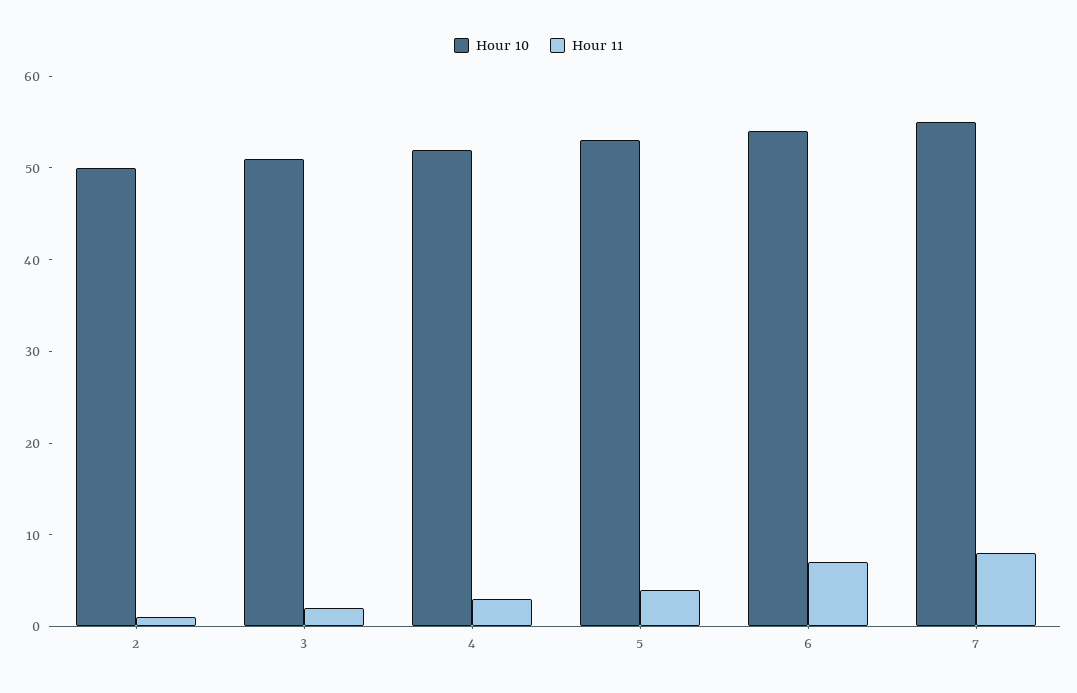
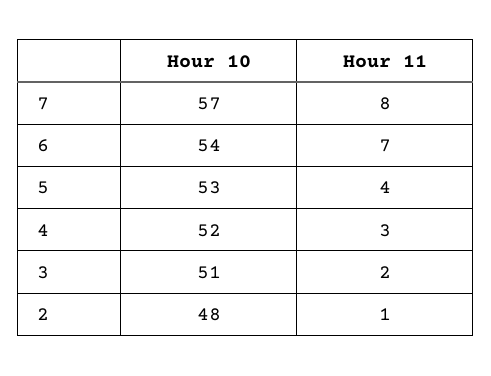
  {
    "Hour 10": {
-     "2": 50,
+     "2": 48,
      "3": 51,
      "4": 52,
      "5": 53,
      "6": 54,
-     "7": 55
+     "7": 57
    },
    "Hour 11": {
      "2": 1,
      "3": 2,
      "4": 3,
      "5": 4,
      "6": 7,
      "7": 8
    }
  }

